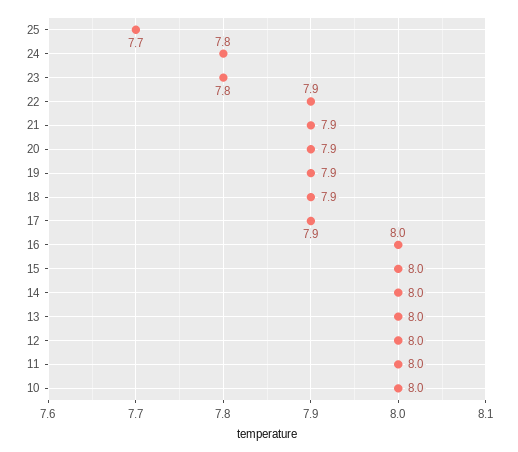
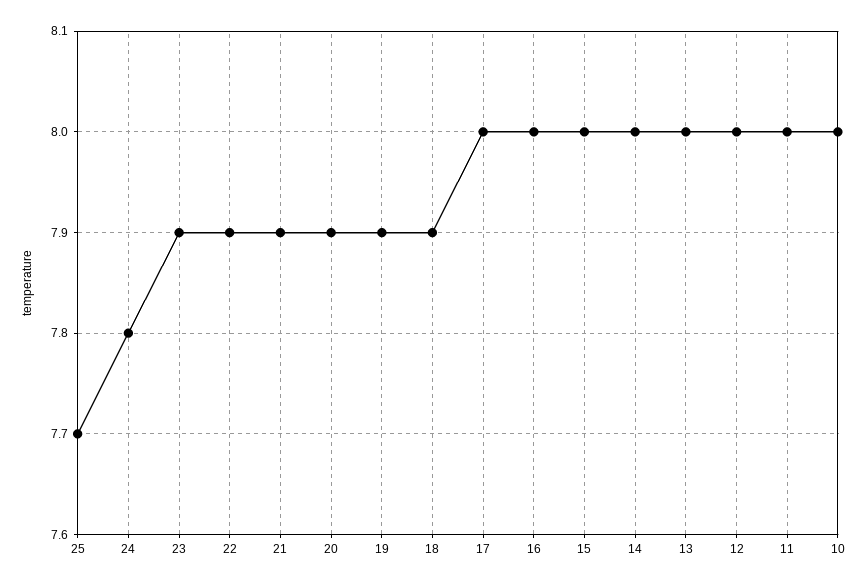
  {
    "25": 7.7,
    "24": 7.8,
-   "23": 7.8,
+   "23": 7.9,
    "22": 7.9,
    "21": 7.9,
    "20": 7.9,
    "19": 7.9,
    "18": 7.9,
-   "17": 7.9,
+   "17": 8,
    "16": 8,
    "15": 8,
    "14": 8,
    "13": 8,
    "12": 8,
    "11": 8,
    "10": 8
  }

